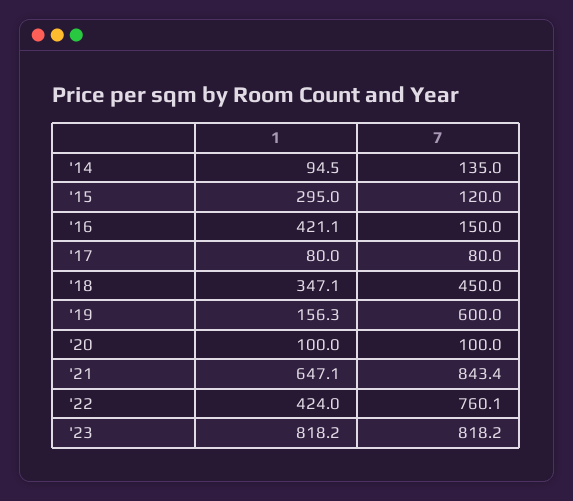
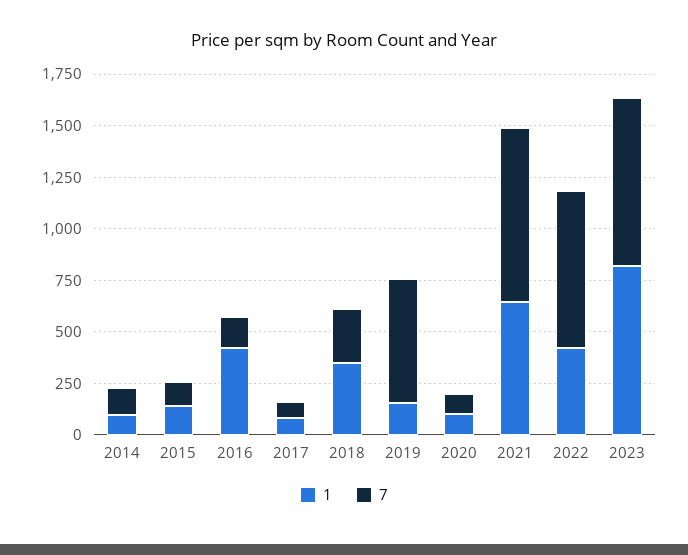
  {
    "1": {
      "'14": 94.5,
-     "'15": 295,
+     "'15": 150,
      "'16": 421.1,
      "'17": 80,
      "'18": 347.1,
      "'19": 156.3,
      "'20": 100,
      "'21": 647.1,
      "'22": 424,
      "'23": 818.2
    },
    "7": {
      "'14": 135,
      "'15": 120,
      "'16": 150,
      "'17": 80,
-     "'18": 450,
+     "'18": 250,
      "'19": 600,
      "'20": 100,
      "'21": 843.4,
      "'22": 760.1,
      "'23": 818.2
    }
  }

